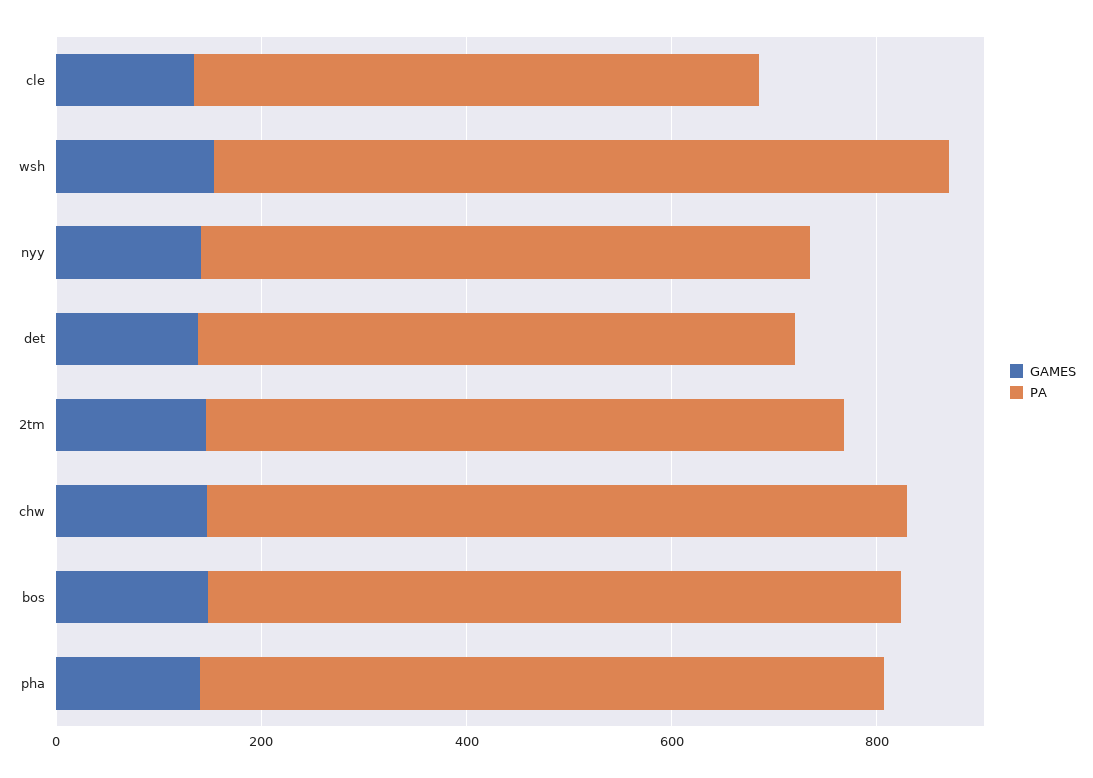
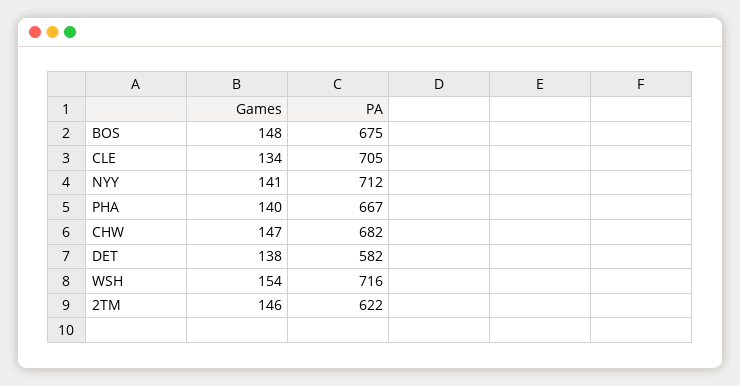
  {
    "GAMES": {
      "cle": 134,
      "wsh": 154,
      "nyy": 141,
      "det": 138,
      "2tm": 146,
      "chw": 147,
      "bos": 148,
      "pha": 140
    },
    "PA": {
-     "cle": 550,
+     "cle": 705,
      "wsh": 716,
-     "nyy": 600,
+     "nyy": 712,
      "det": 582,
      "2tm": 622,
      "chw": 682,
      "bos": 675,
      "pha": 667
    }
  }

